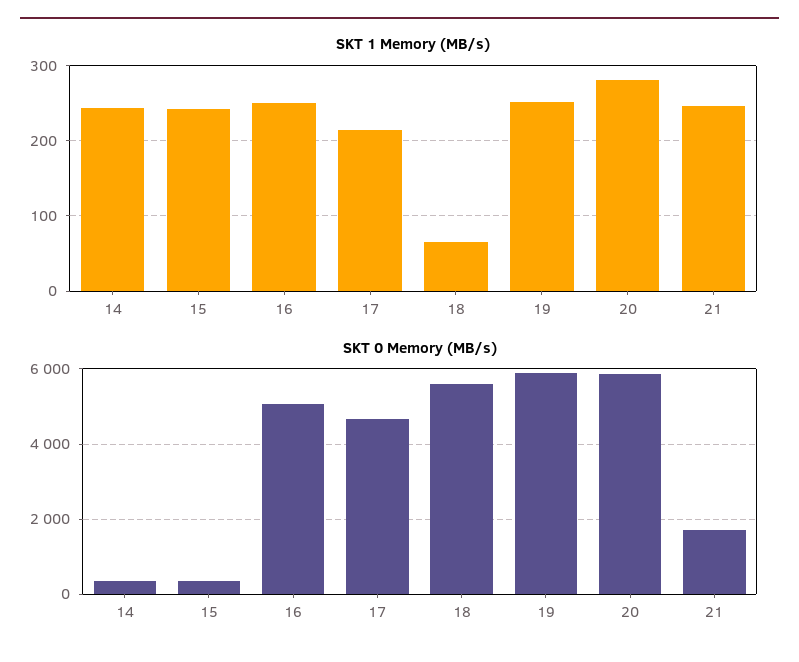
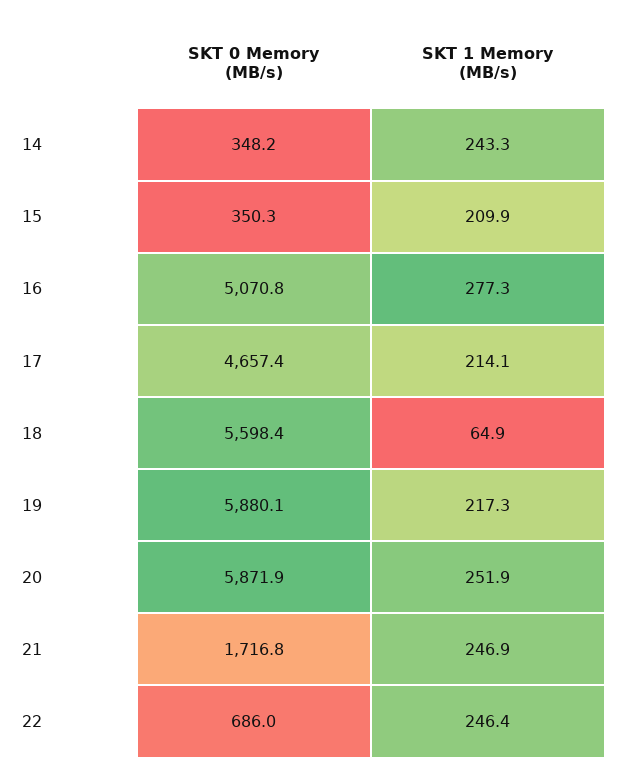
  {
    "SKT 1 Memory (MB/s)": {
      "14": 243.3,
-     "15": 240,
+     "15": 209.9,
-     "16": 250,
+     "16": 277.3,
      "17": 214.1,
      "18": 64.9,
-     "19": 250,
+     "19": 217.3,
-     "20": 280,
+     "20": 251.9,
-     "21": 246.9
+     "21": 246.9,
+     "22": 246.4
    },
    "SKT 0 Memory (MB/s)": {
      "14": 348.2,
      "15": 350.3,
      "16": 5070.8,
      "17": 4657.4,
      "18": 5598.4,
      "19": 5880.1,
      "20": 5871.9,
-     "21": 1716.8
+     "21": 1716.8,
+     "22": 686
    }
  }

